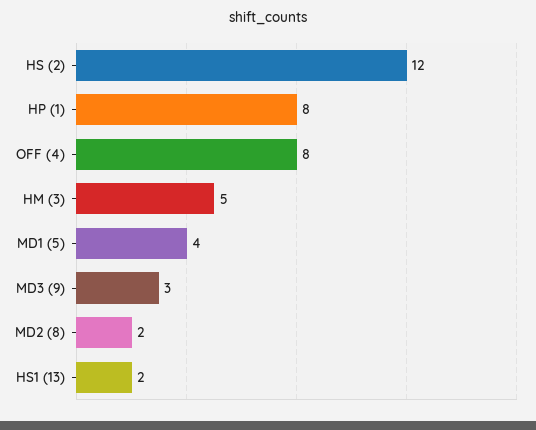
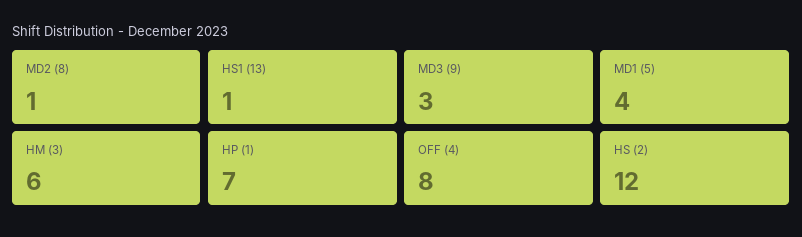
  {
    "HS (2)": 12,
-   "HP (1)": 8,
+   "HP (1)": 7,
    "OFF (4)": 8,
-   "HM (3)": 5,
+   "HM (3)": 6,
    "MD1 (5)": 4,
    "MD3 (9)": 3,
-   "MD2 (8)": 2,
+   "MD2 (8)": 1,
-   "HS1 (13)": 2
+   "HS1 (13)": 1
  }

